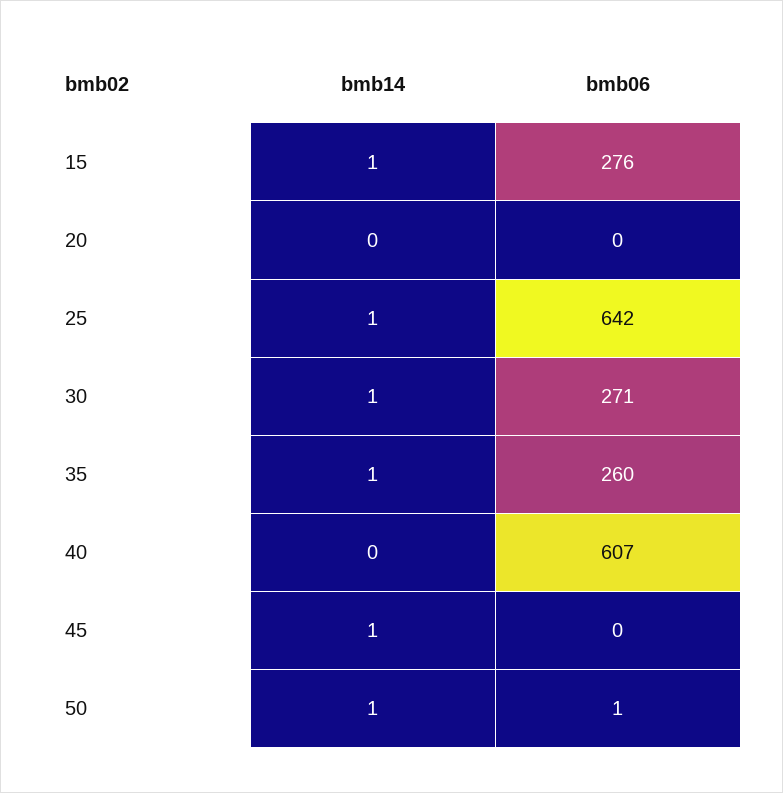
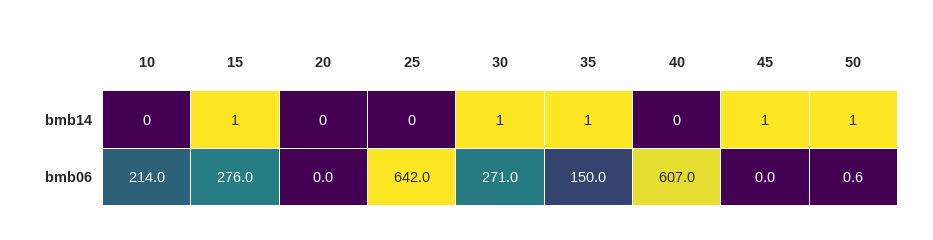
  {
    "bmb14": {
      "15": 1,
      "20": 0,
-     "25": 1,
+     "25": 0,
      "30": 1,
      "35": 1,
      "40": 0,
      "45": 1,
-     "50": 1
+     "50": 1,
+     "10": 0
    },
    "bmb06": {
      "15": 276,
      "20": 0,
      "25": 642,
      "30": 271,
-     "35": 260,
+     "35": 150,
      "40": 607,
      "45": 0,
-     "50": 0.6
+     "50": 0.6,
+     "10": 214
    }
  }

